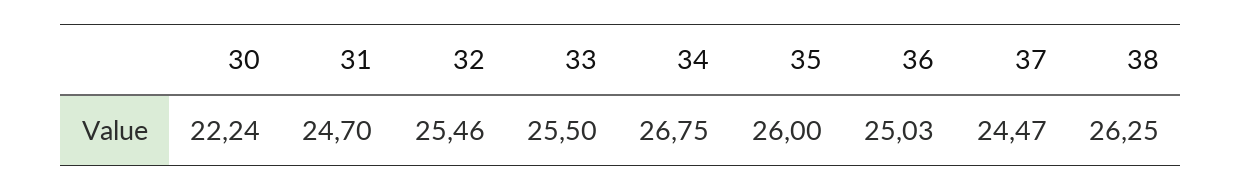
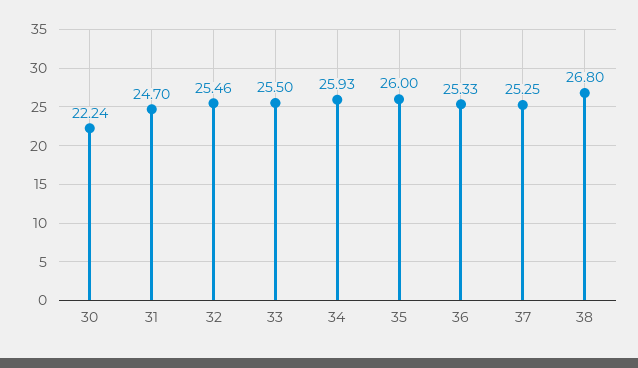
  {
    "30": 22.24,
    "31": 24.7,
    "32": 25.46,
    "33": 25.5,
-   "34": 26.75,
+   "34": 25.93,
    "35": 26,
-   "36": 25.03,
+   "36": 25.33,
-   "37": 24.47,
+   "37": 25.25,
-   "38": 26.25
+   "38": 26.8
  }

